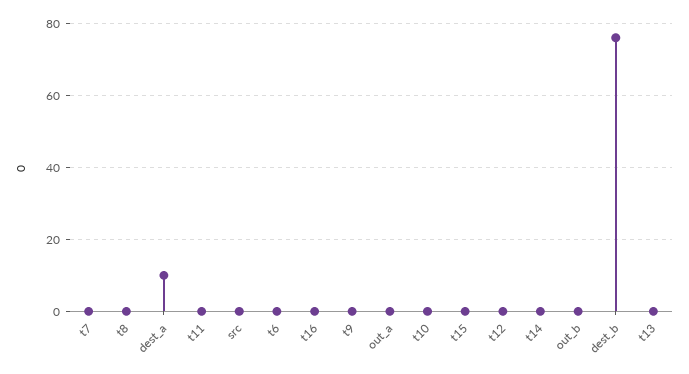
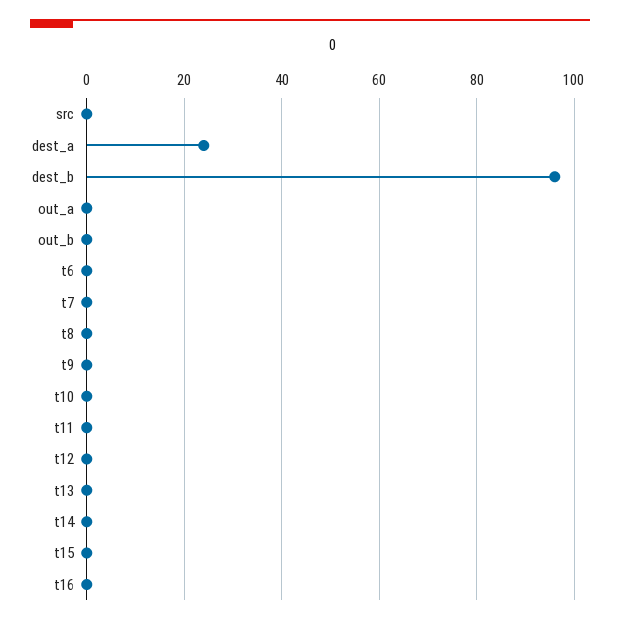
  {
    "t7": 0,
    "t8": 0,
-   "dest_a": 10,
+   "dest_a": 25,
    "t11": 0,
    "src": 0,
    "t6": 0,
    "t16": 0,
    "t9": 0,
    "out_a": 0,
    "t10": 0,
    "t15": 0,
    "t12": 0,
    "t14": 0,
    "out_b": 0,
-   "dest_b": 75,
+   "dest_b": 95,
    "t13": 0
  }

